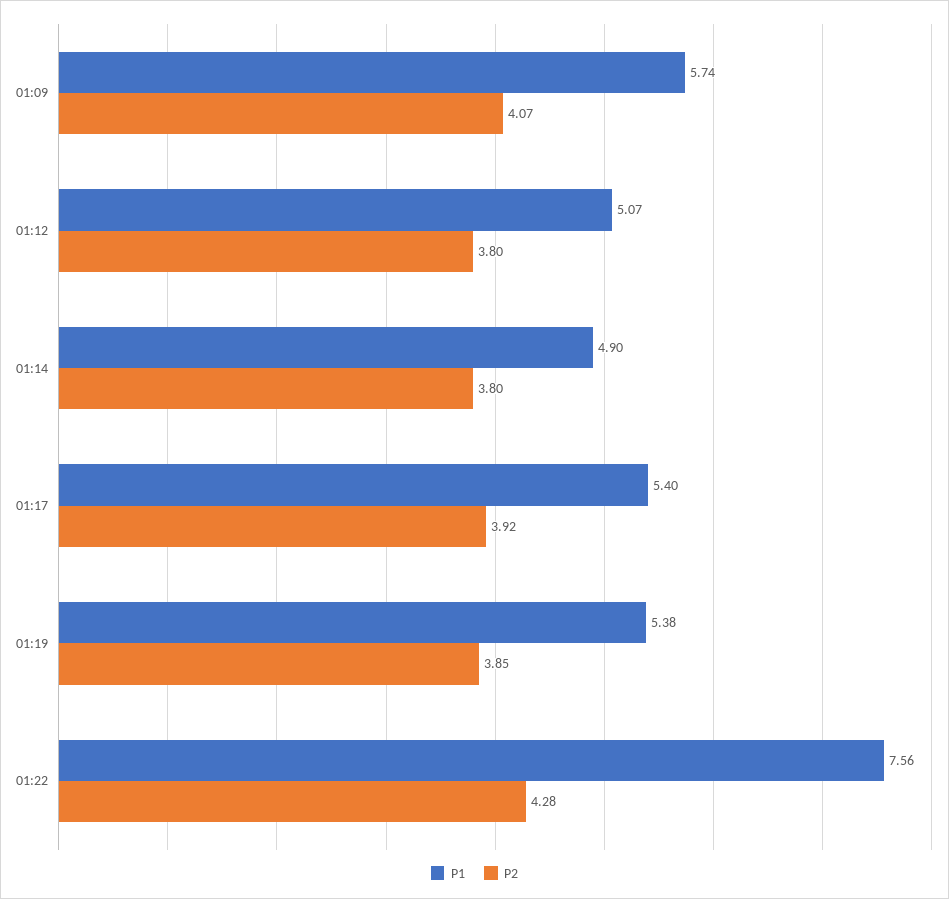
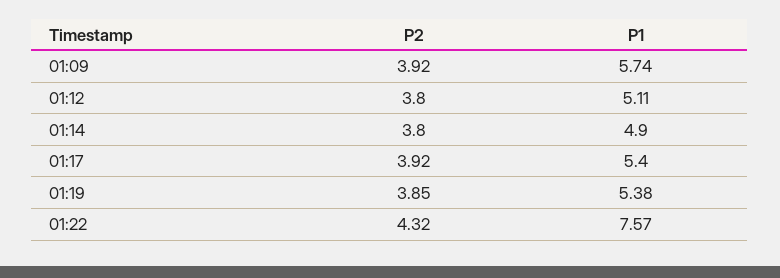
  {
    "P1": {
      "01:09": 5.74,
-     "01:12": 5.07,
+     "01:12": 5.11,
      "01:14": 4.9,
      "01:17": 5.4,
      "01:19": 5.38,
-     "01:22": 7.56
+     "01:22": 7.57
    },
    "P2": {
-     "01:09": 4.07,
+     "01:09": 3.92,
      "01:12": 3.8,
      "01:14": 3.8,
      "01:17": 3.92,
      "01:19": 3.85,
-     "01:22": 4.28
+     "01:22": 4.32
    }
  }

